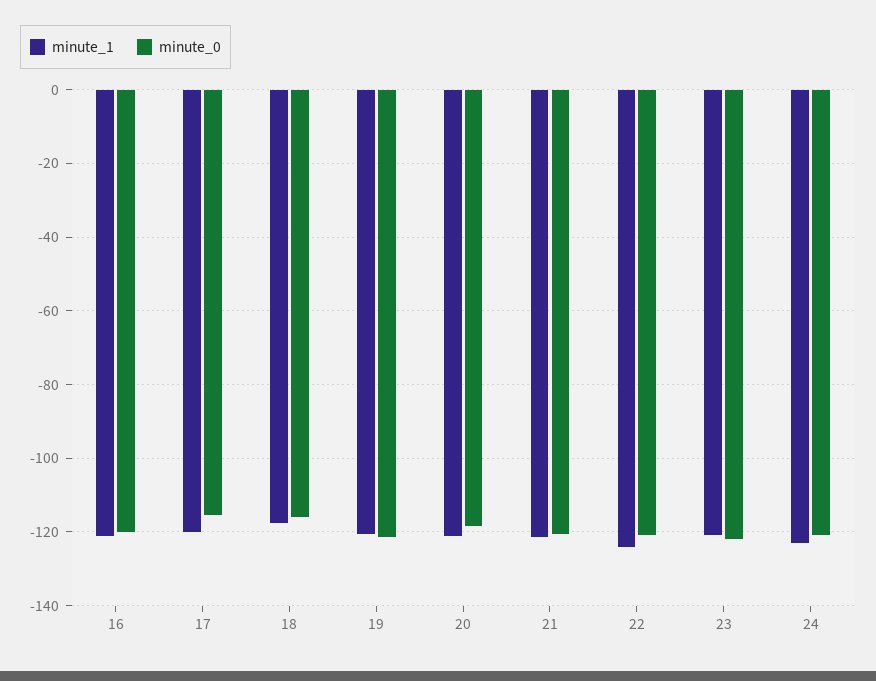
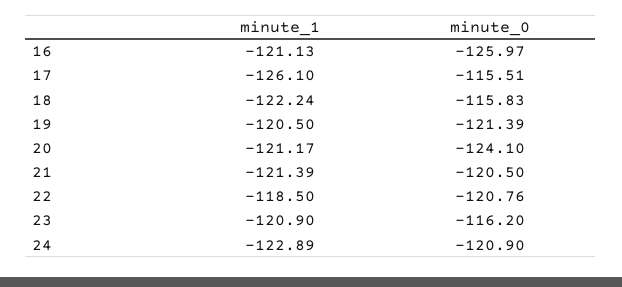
  {
    "minute_1": {
      "16": -121.13,
-     "17": -120,
+     "17": -126.1,
-     "18": -118,
+     "18": -122.24,
      "19": -120.5,
      "20": -121.17,
      "21": -121.39,
-     "22": -124,
+     "22": -118.5,
      "23": -120.9,
      "24": -122.89
    },
    "minute_0": {
-     "16": -120,
+     "16": -125.97,
      "17": -115.51,
      "18": -115.83,
      "19": -121.39,
-     "20": -118,
+     "20": -124.1,
      "21": -120.5,
      "22": -120.76,
-     "23": -122,
+     "23": -116.2,
      "24": -120.9
    }
  }

